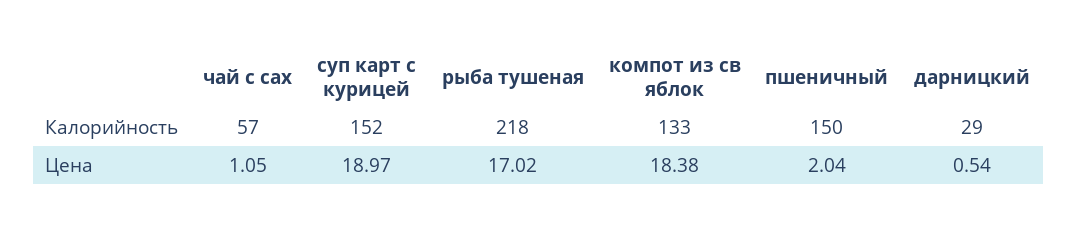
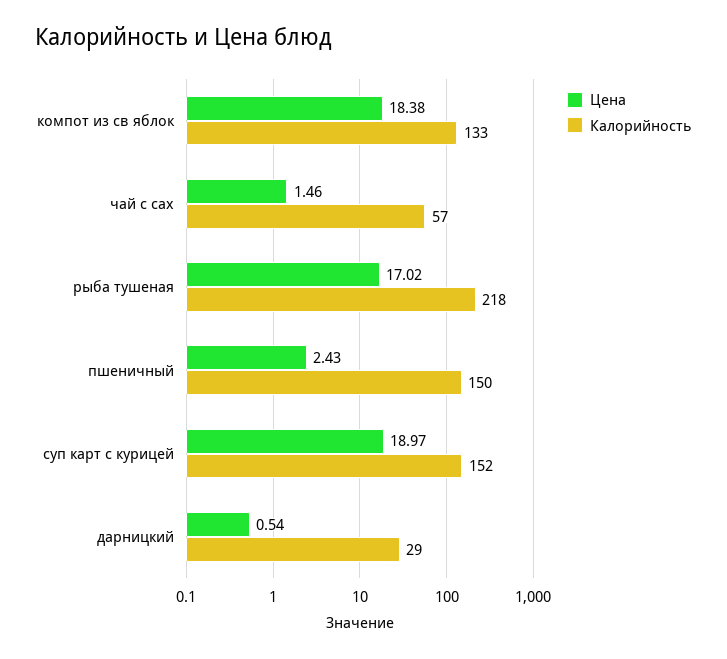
  {
    "Калорийность": {
      "чай с сах": 57,
      "суп карт с курицей": 152,
      "рыба тушеная": 218,
      "компот из св яблок": 133,
      "пшеничный": 150,
      "дарницкий": 29
    },
    "Цена": {
-     "чай с сах": 1.05,
+     "чай с сах": 1.46,
      "суп карт с курицей": 18.97,
      "рыба тушеная": 17.02,
      "компот из св яблок": 18.38,
-     "пшеничный": 2.04,
+     "пшеничный": 2.43,
      "дарницкий": 0.54
    }
  }

